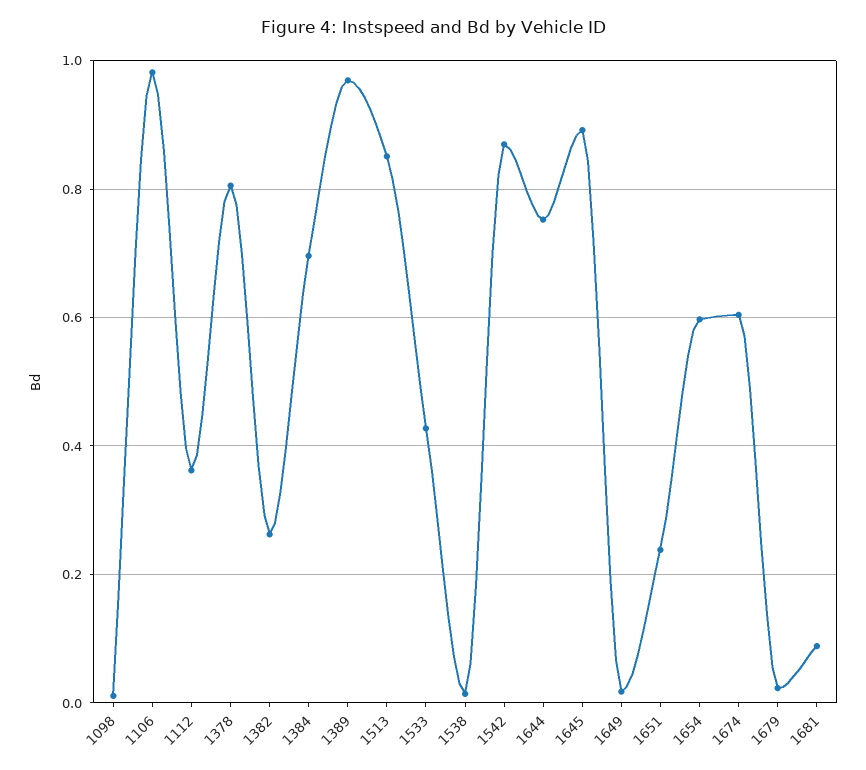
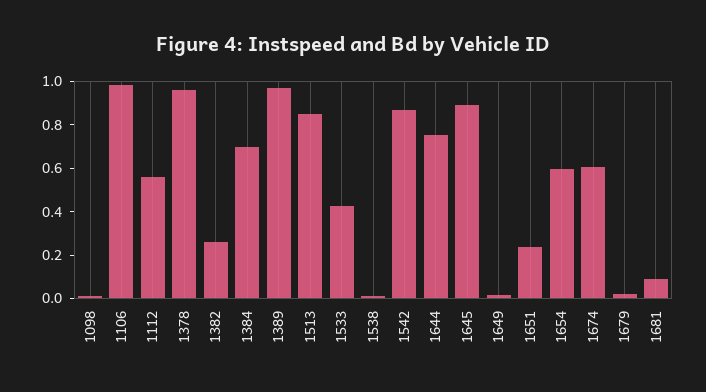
  {
    "1098": 0.02,
    "1106": 0.98,
-   "1112": 0.36,
+   "1112": 0.55,
-   "1378": 0.8,
+   "1378": 0.95,
    "1382": 0.26,
    "1384": 0.7,
    "1389": 0.96,
    "1513": 0.86,
    "1533": 0.42,
    "1538": 0.02,
    "1542": 0.86,
    "1644": 0.76,
    "1645": 0.9,
    "1649": 0.02,
    "1651": 0.24,
    "1654": 0.6,
    "1674": 0.6,
    "1679": 0.02,
    "1681": 0.08
  }

